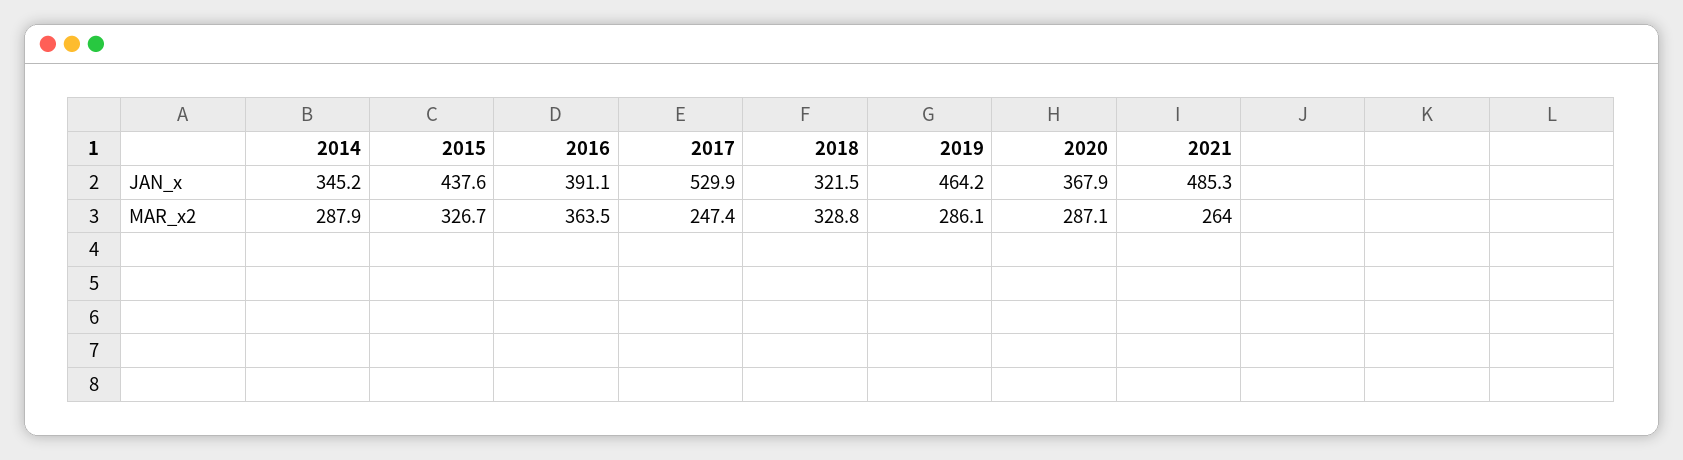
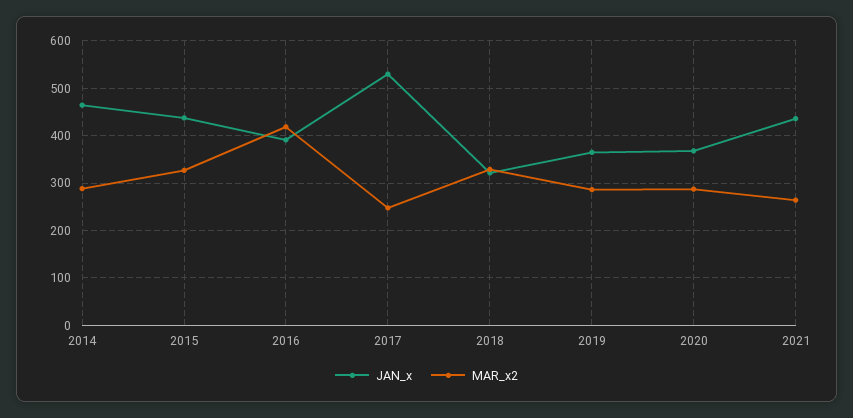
  {
    "JAN_x": {
-     "2014": 345.2,
+     "2014": 460,
      "2015": 437.6,
      "2016": 391.1,
      "2017": 529.9,
      "2018": 321.5,
-     "2019": 464.2,
+     "2019": 360,
      "2020": 367.9,
-     "2021": 485.3
+     "2021": 440
    },
    "MAR_x2": {
      "2014": 287.9,
      "2015": 326.7,
-     "2016": 363.5,
+     "2016": 420,
      "2017": 247.4,
      "2018": 328.8,
      "2019": 286.1,
      "2020": 287.1,
      "2021": 264
    }
  }

